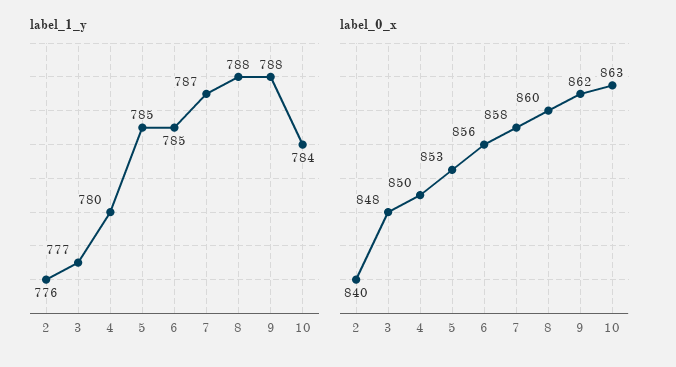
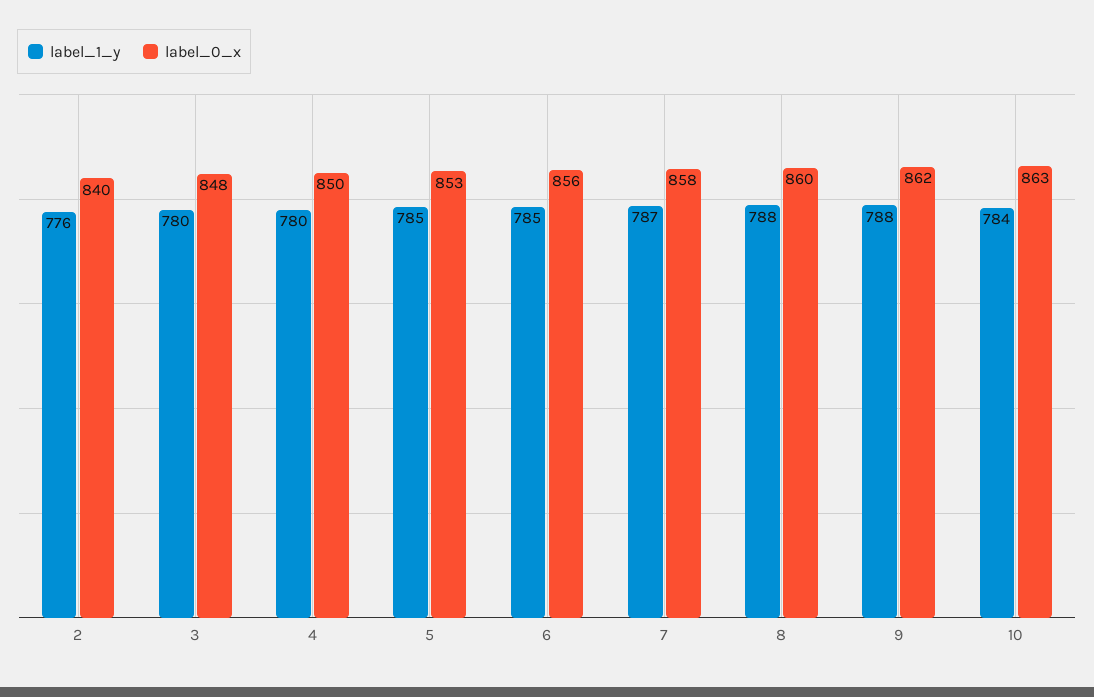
  {
    "label_1_y": {
      "2": 776,
-     "3": 777,
+     "3": 780,
      "4": 780,
      "5": 785,
      "6": 785,
      "7": 787,
      "8": 788,
      "9": 788,
      "10": 784
    },
    "label_0_x": {
      "2": 840,
      "3": 848,
      "4": 850,
      "5": 853,
      "6": 856,
      "7": 858,
      "8": 860,
      "9": 862,
      "10": 863
    }
  }

